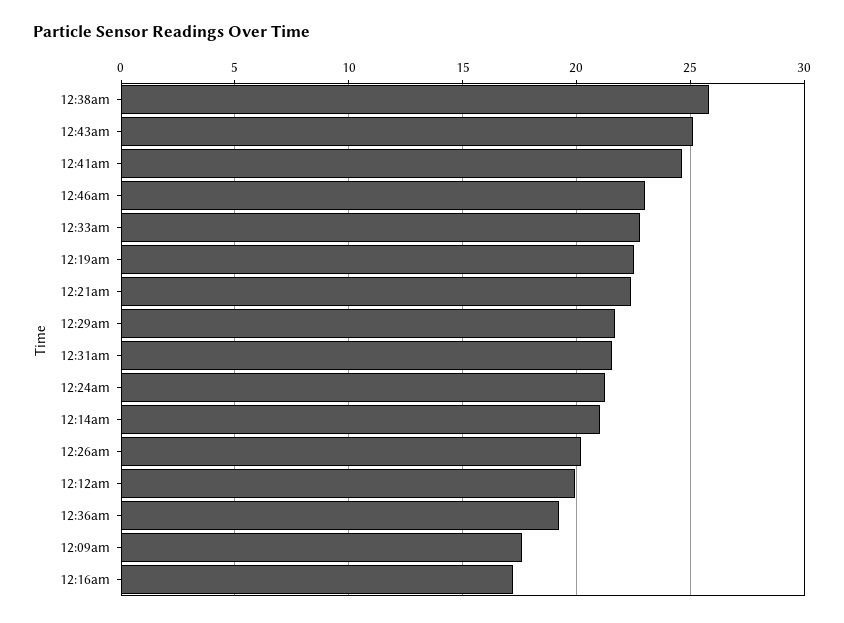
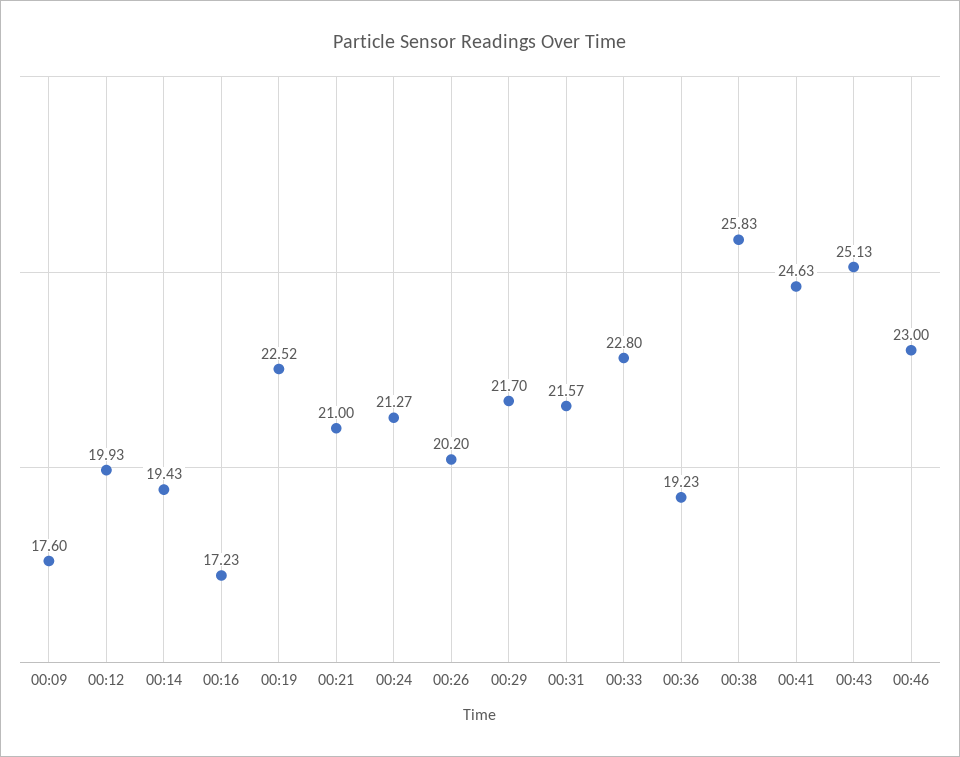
  {
    "12:38am": 25.83,
    "12:43am": 25.13,
    "12:41am": 24.63,
    "12:46am": 23,
    "12:33am": 22.8,
    "12:19am": 22.52,
-   "12:21am": 22.5,
+   "12:21am": 21,
    "12:29am": 21.7,
    "12:31am": 21.57,
    "12:24am": 21.27,
-   "12:14am": 21,
+   "12:14am": 19.43,
    "12:26am": 20.2,
    "12:12am": 19.93,
    "12:36am": 19.23,
    "12:09am": 17.6,
    "12:16am": 17.23
  }

